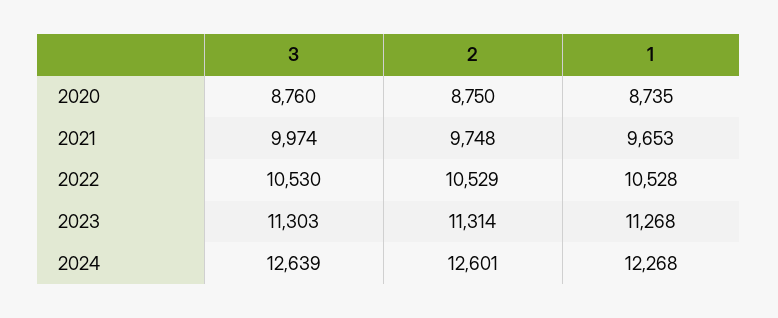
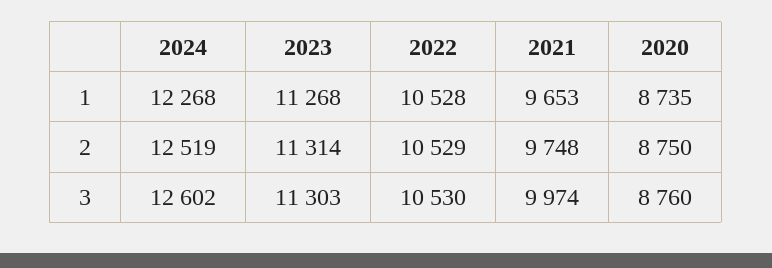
  {
    "3": {
      "2020": 8760,
      "2021": 9974,
      "2022": 10530,
      "2023": 11303,
-     "2024": 12639
+     "2024": 12602
    },
    "2": {
      "2020": 8750,
      "2021": 9748,
      "2022": 10529,
      "2023": 11314,
-     "2024": 12601
+     "2024": 12519
    },
    "1": {
      "2020": 8735,
      "2021": 9653,
      "2022": 10528,
      "2023": 11268,
      "2024": 12268
    }
  }

